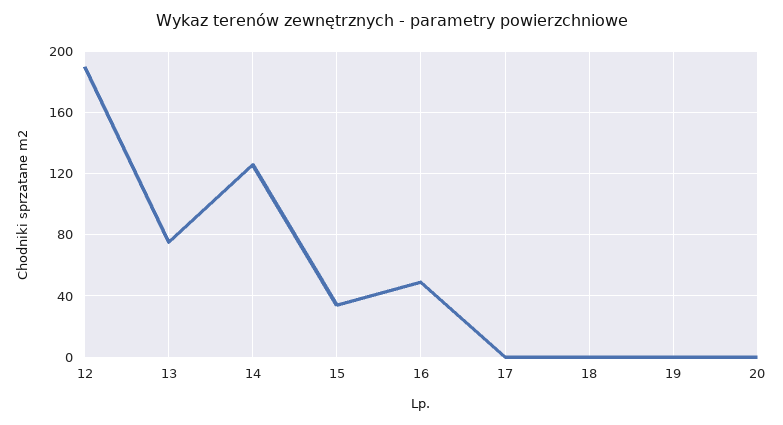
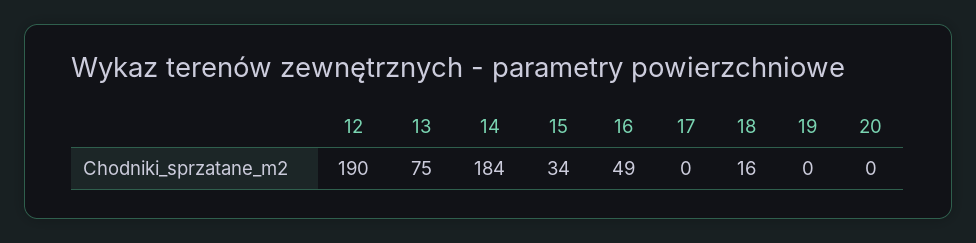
  {
    "12": 190,
    "13": 75,
-   "14": 125,
+   "14": 184,
    "15": 34,
    "16": 49,
    "17": 0,
-   "18": 0,
+   "18": 16,
    "19": 0,
    "20": 0
  }

